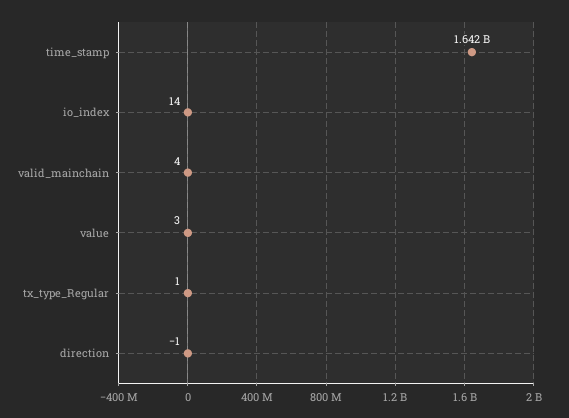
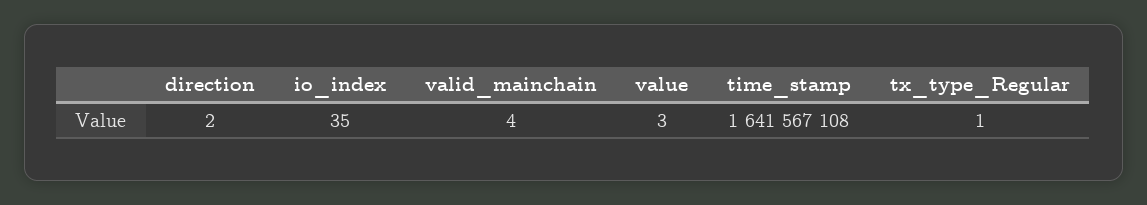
  {
    "time_stamp": 1641567108,
-   "io_index": 14,
+   "io_index": 35,
    "valid_mainchain": 4,
    "value": 3,
    "tx_type_Regular": 1,
-   "direction": -1
+   "direction": 2
  }

